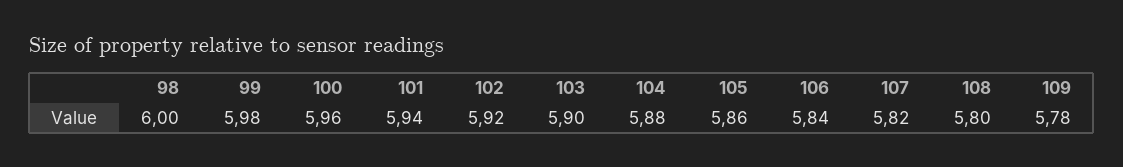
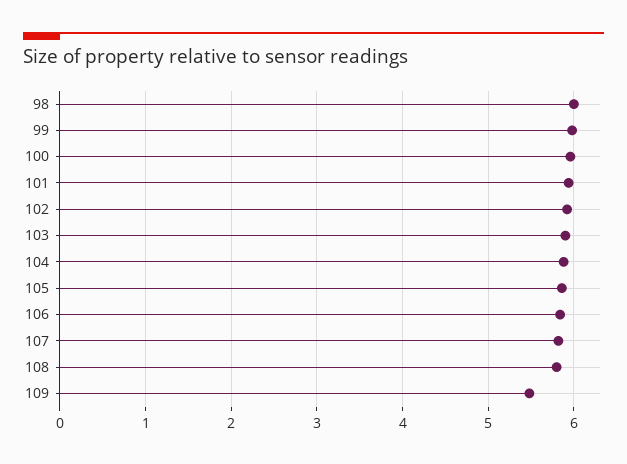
  {
    "98": 6,
    "99": 5.98,
    "100": 5.96,
    "101": 5.94,
    "102": 5.92,
    "103": 5.9,
    "104": 5.88,
    "105": 5.86,
    "106": 5.84,
    "107": 5.82,
    "108": 5.8,
-   "109": 5.78
+   "109": 5.5
  }

